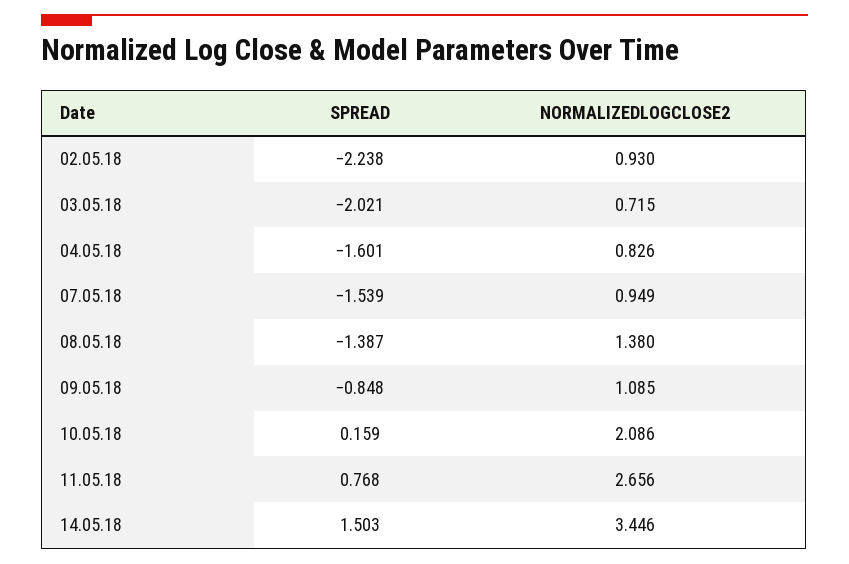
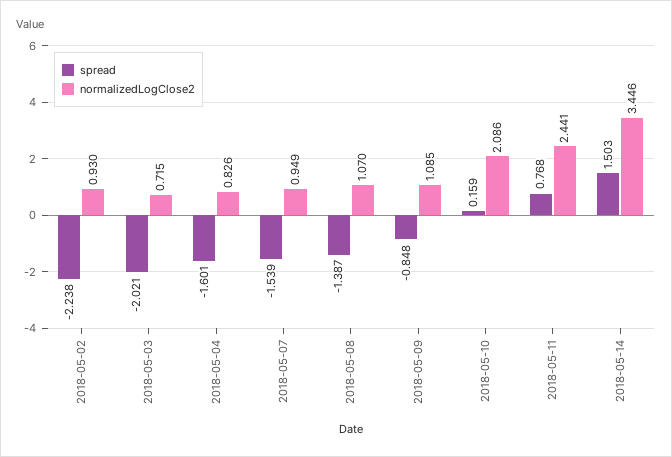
  {
    "SPREAD": {
      "02.05.18": -2.238,
      "03.05.18": -2.021,
      "04.05.18": -1.601,
      "07.05.18": -1.539,
      "08.05.18": -1.387,
      "09.05.18": -0.848,
      "10.05.18": 0.159,
      "11.05.18": 0.768,
      "14.05.18": 1.503
    },
    "NORMALIZEDLOGCLOSE2": {
      "02.05.18": 0.93,
      "03.05.18": 0.715,
      "04.05.18": 0.826,
      "07.05.18": 0.949,
-     "08.05.18": 1.38,
+     "08.05.18": 1.07,
      "09.05.18": 1.085,
      "10.05.18": 2.086,
-     "11.05.18": 2.656,
+     "11.05.18": 2.441,
      "14.05.18": 3.446
    }
  }

